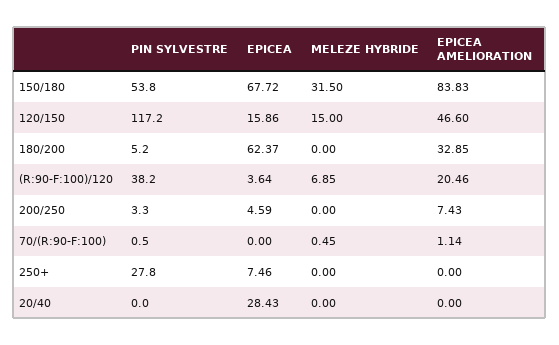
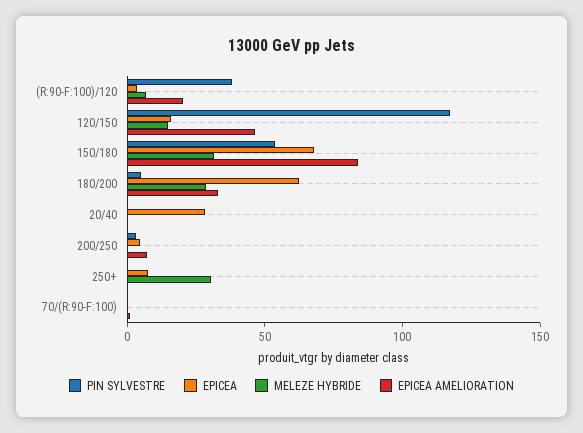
  {
    "PIN SYLVESTRE": {
      "150/180": 53.8,
      "120/150": 117.2,
      "180/200": 5.2,
      "(R:90-F:100)/120": 38.2,
      "200/250": 3.3,
      "70/(R:90-F:100)": 0.5,
-     "250+": 27.8,
+     "250+": 0,
      "20/40": 0
    },
    "EPICEA": {
      "150/180": 67.72,
      "120/150": 15.86,
      "180/200": 62.37,
      "(R:90-F:100)/120": 3.64,
      "200/250": 4.59,
      "70/(R:90-F:100)": 0,
      "250+": 7.46,
      "20/40": 28.43
    },
    "MELEZE HYBRIDE": {
      "150/180": 31.5,
      "120/150": 15,
-     "180/200": 0,
+     "180/200": 30,
      "(R:90-F:100)/120": 6.85,
      "200/250": 0,
      "70/(R:90-F:100)": 0.45,
-     "250+": 0,
+     "250+": 30,
      "20/40": 0
    },
    "EPICEA AMELIORATION": {
      "150/180": 83.83,
      "120/150": 46.6,
      "180/200": 32.85,
      "(R:90-F:100)/120": 20.46,
      "200/250": 7.43,
      "70/(R:90-F:100)": 1.14,
      "250+": 0,
      "20/40": 0
    }
  }

